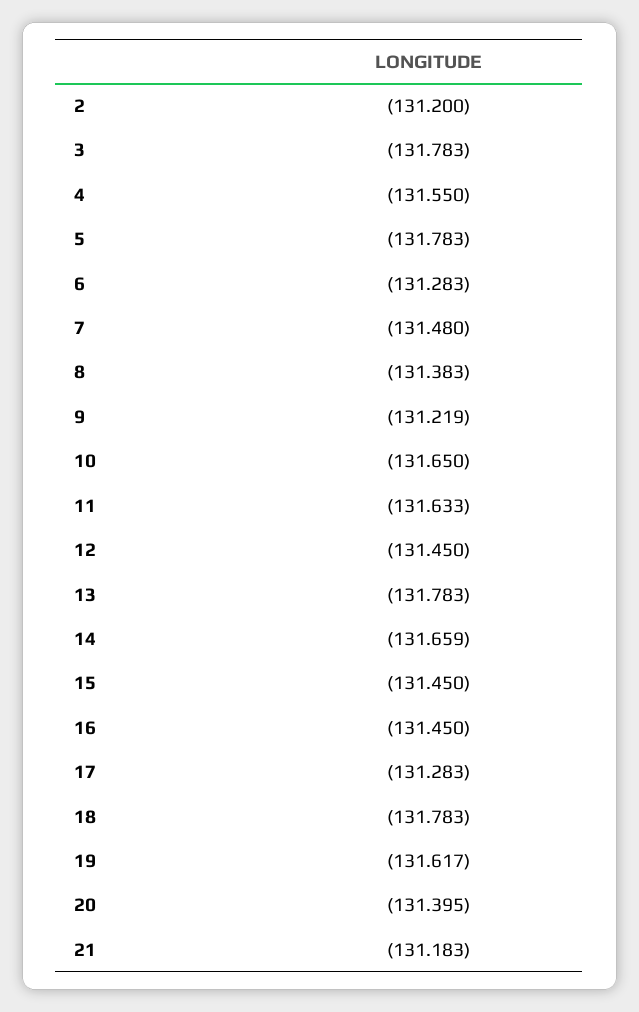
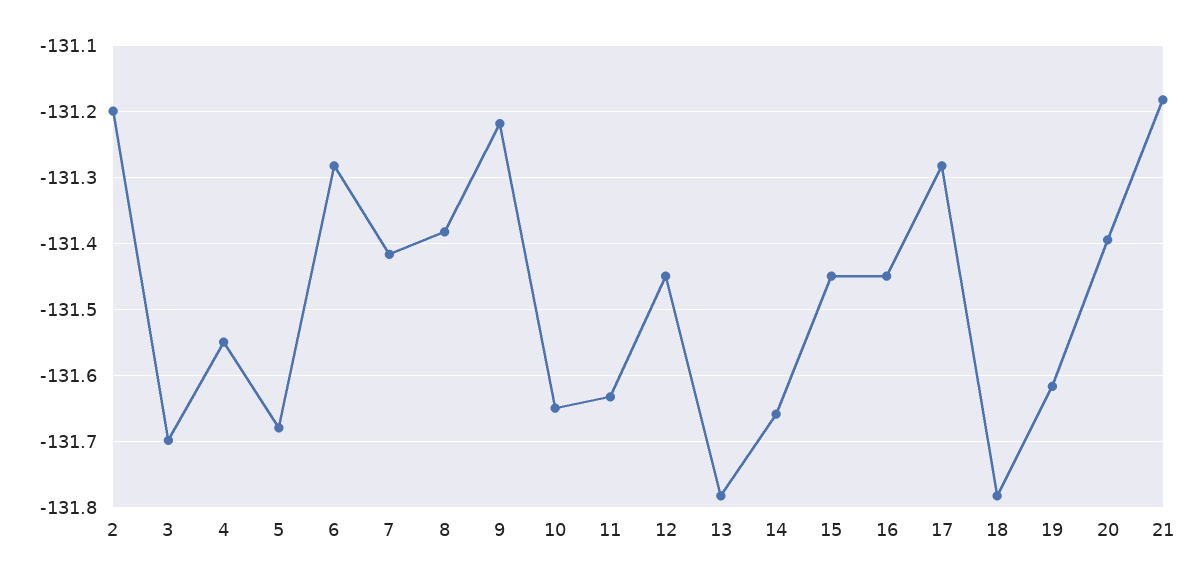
  {
    "2": -131.2,
-   "3": -131.783,
+   "3": -131.7,
    "4": -131.55,
-   "5": -131.783,
+   "5": -131.68,
    "6": -131.283,
-   "7": -131.48,
+   "7": -131.42,
    "8": -131.383,
    "9": -131.219,
    "10": -131.65,
    "11": -131.633,
    "12": -131.45,
    "13": -131.783,
    "14": -131.659,
    "15": -131.45,
    "16": -131.45,
    "17": -131.283,
    "18": -131.783,
    "19": -131.617,
    "20": -131.395,
    "21": -131.183
  }

